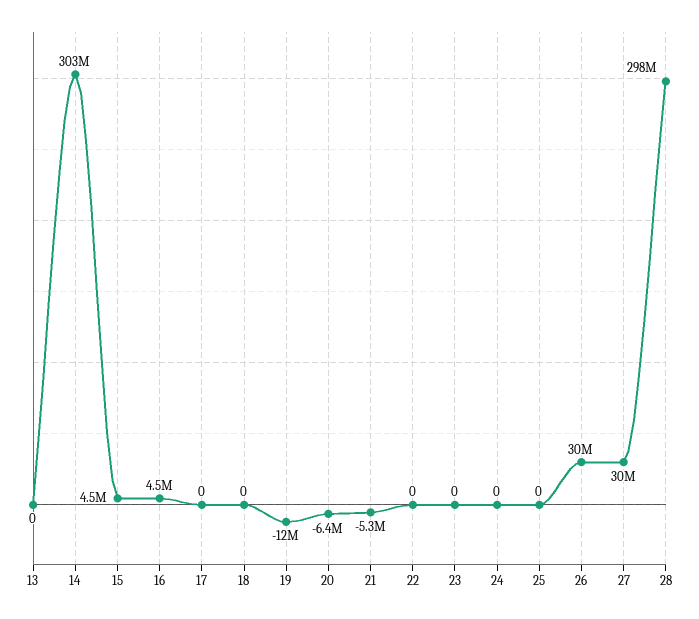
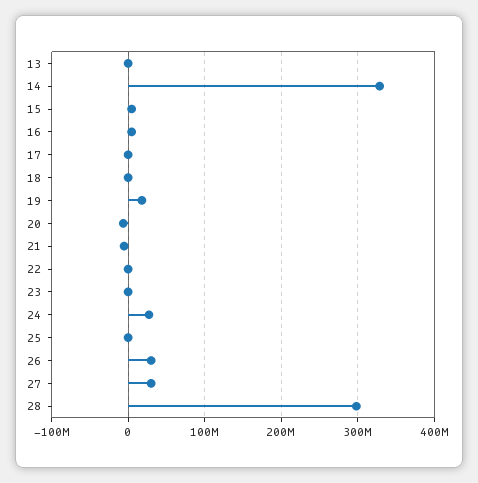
  {
    "13": 0,
-   "14": 303000000,
+   "14": 330000000,
    "15": 4500000,
    "16": 4500000,
    "17": 0,
    "18": 0,
-   "19": -12000000,
+   "19": 20000000,
    "20": -6400000,
    "21": -5300000,
    "22": 0,
    "23": 0,
-   "24": 0,
+   "24": 30000000,
    "25": 0,
    "26": 30000000,
    "27": 30000000,
    "28": 298000000
  }

